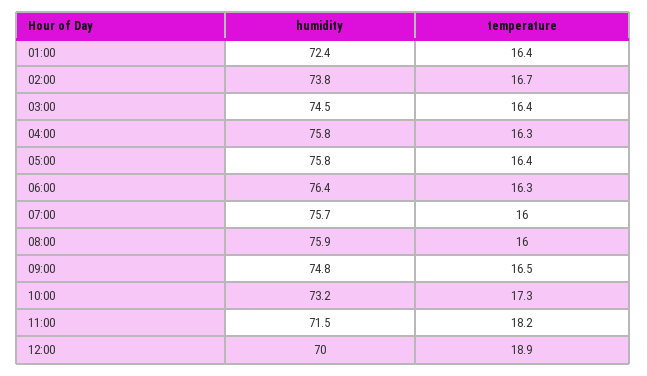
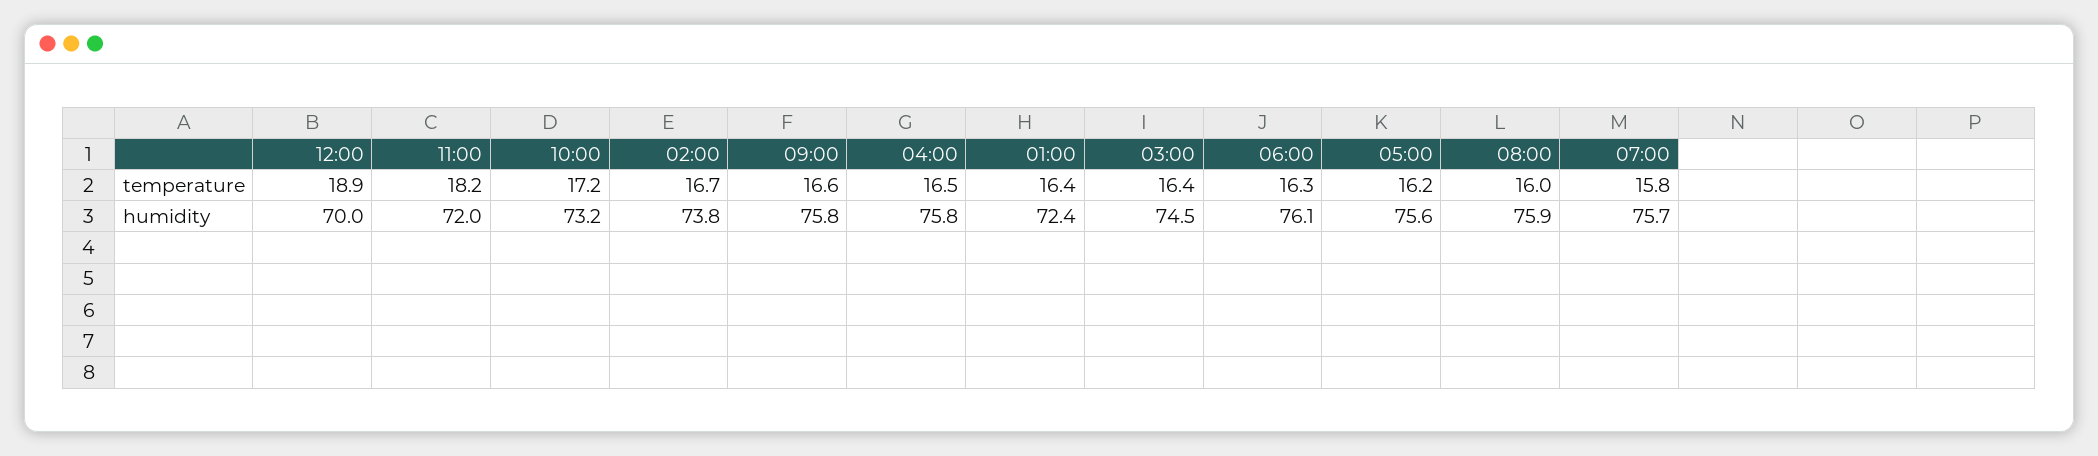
  {
    "humidity": {
      "01:00": 72.4,
      "02:00": 73.8,
      "03:00": 74.5,
      "04:00": 75.8,
-     "05:00": 75.8,
+     "05:00": 75.6,
-     "06:00": 76.4,
+     "06:00": 76.1,
      "07:00": 75.7,
      "08:00": 75.9,
-     "09:00": 74.8,
+     "09:00": 75.8,
      "10:00": 73.2,
-     "11:00": 71.5,
+     "11:00": 72,
      "12:00": 70
    },
    "temperature": {
      "01:00": 16.4,
      "02:00": 16.7,
      "03:00": 16.4,
-     "04:00": 16.3,
+     "04:00": 16.5,
-     "05:00": 16.4,
+     "05:00": 16.2,
      "06:00": 16.3,
-     "07:00": 16,
+     "07:00": 15.8,
      "08:00": 16,
-     "09:00": 16.5,
+     "09:00": 16.6,
-     "10:00": 17.3,
+     "10:00": 17.2,
      "11:00": 18.2,
      "12:00": 18.9
    }
  }

